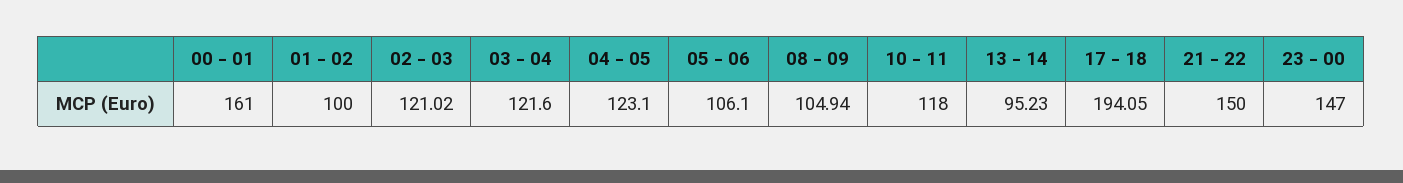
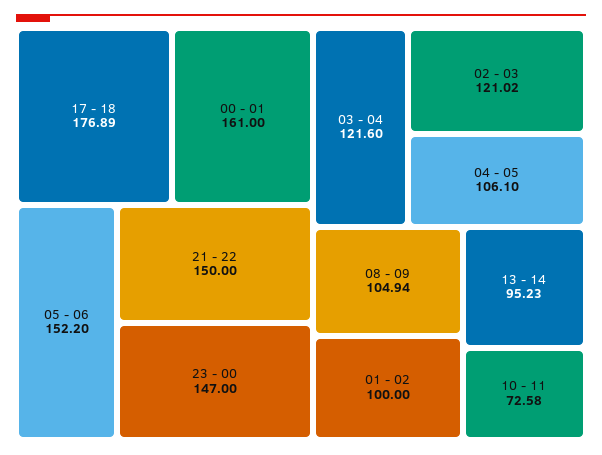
  {
    "00 - 01": 161,
    "01 - 02": 100,
    "02 - 03": 121.02,
    "03 - 04": 121.6,
-   "04 - 05": 123.1,
+   "04 - 05": 106.1,
-   "05 - 06": 106.1,
+   "05 - 06": 152.2,
    "08 - 09": 104.94,
-   "10 - 11": 118,
+   "10 - 11": 72.58,
    "13 - 14": 95.23,
-   "17 - 18": 194.05,
+   "17 - 18": 176.89,
    "21 - 22": 150,
    "23 - 00": 147
  }

